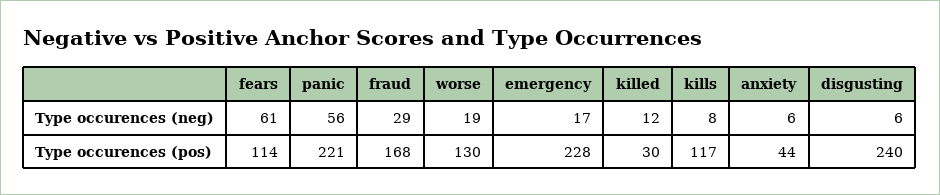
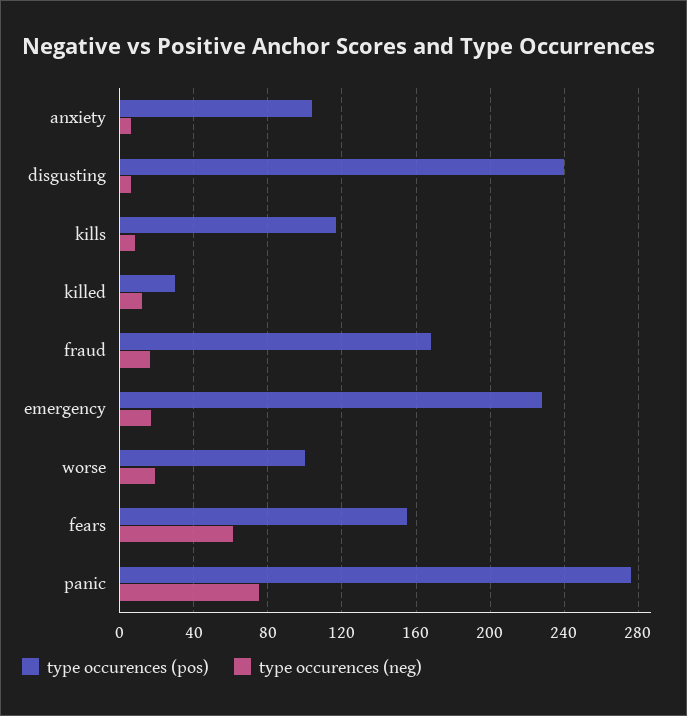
  {
    "Type occurences (neg)": {
      "fears": 61,
-     "panic": 56,
+     "panic": 75,
-     "fraud": 29,
+     "fraud": 15,
      "worse": 19,
      "emergency": 17,
      "killed": 12,
      "kills": 8,
      "anxiety": 6,
      "disgusting": 6
    },
    "Type occurences (pos)": {
-     "fears": 114,
+     "fears": 155,
-     "panic": 221,
+     "panic": 275,
      "fraud": 168,
-     "worse": 130,
+     "worse": 100,
      "emergency": 228,
      "killed": 30,
      "kills": 117,
-     "anxiety": 44,
+     "anxiety": 105,
      "disgusting": 240
    }
  }

